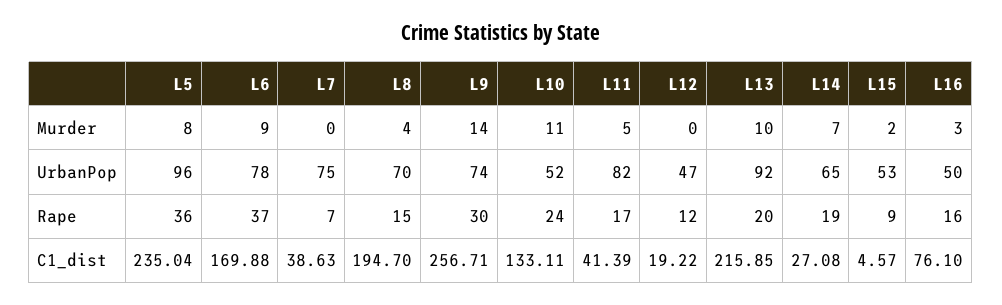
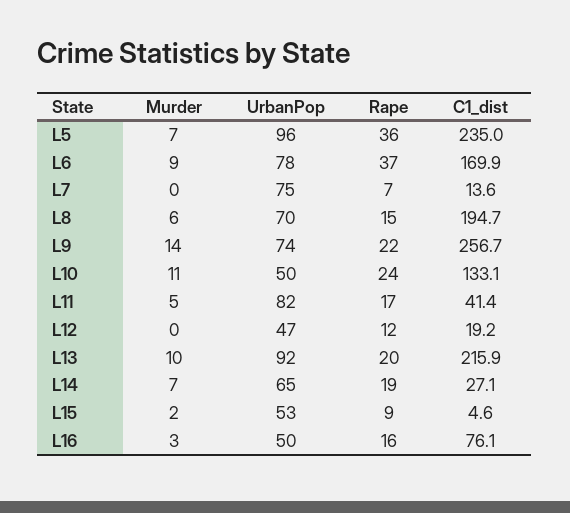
  {
    "L5": {
-     "Murder": 8,
+     "Murder": 7,
      "UrbanPop": 96,
      "Rape": 36,
      "C1_dist": 235.04
    },
    "L6": {
      "Murder": 9,
      "UrbanPop": 78,
      "Rape": 37,
      "C1_dist": 169.88
    },
    "L7": {
      "Murder": 0,
      "UrbanPop": 75,
      "Rape": 7,
-     "C1_dist": 38.63
+     "C1_dist": 13.6
    },
    "L8": {
-     "Murder": 4,
+     "Murder": 6,
      "UrbanPop": 70,
      "Rape": 15,
      "C1_dist": 194.7
    },
    "L9": {
      "Murder": 14,
      "UrbanPop": 74,
-     "Rape": 30,
+     "Rape": 22,
      "C1_dist": 256.71
    },
    "L10": {
      "Murder": 11,
-     "UrbanPop": 52,
+     "UrbanPop": 50,
      "Rape": 24,
      "C1_dist": 133.11
    },
    "L11": {
      "Murder": 5,
      "UrbanPop": 82,
      "Rape": 17,
      "C1_dist": 41.39
    },
    "L12": {
      "Murder": 0,
      "UrbanPop": 47,
      "Rape": 12,
      "C1_dist": 19.22
    },
    "L13": {
      "Murder": 10,
      "UrbanPop": 92,
      "Rape": 20,
      "C1_dist": 215.85
    },
    "L14": {
      "Murder": 7,
      "UrbanPop": 65,
      "Rape": 19,
      "C1_dist": 27.08
    },
    "L15": {
      "Murder": 2,
      "UrbanPop": 53,
      "Rape": 9,
      "C1_dist": 4.57
    },
    "L16": {
      "Murder": 3,
      "UrbanPop": 50,
      "Rape": 16,
      "C1_dist": 76.1
    }
  }

